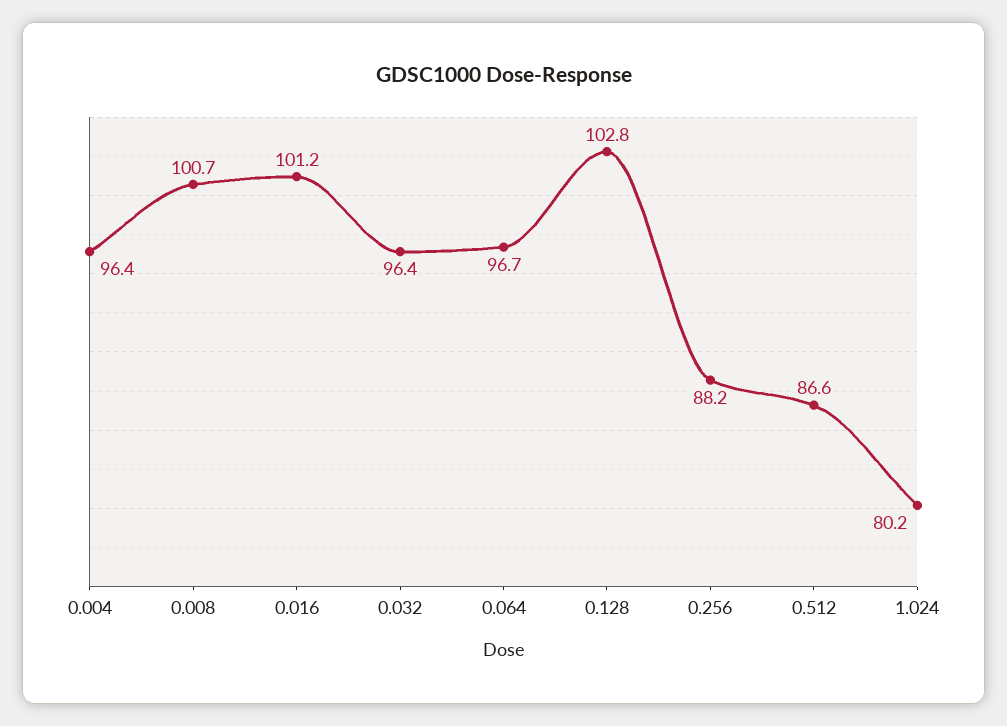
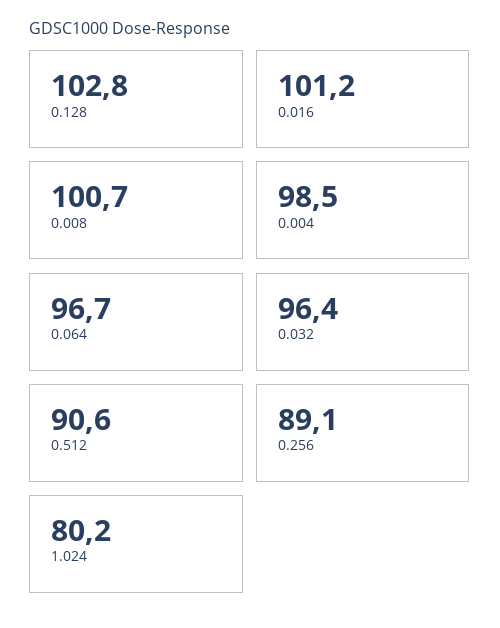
  {
-   "0.004": 96.4,
+   "0.004": 98.5,
    "0.008": 100.7,
    "0.016": 101.2,
    "0.032": 96.4,
    "0.064": 96.7,
    "0.128": 102.8,
-   "0.256": 88.2,
+   "0.256": 89.1,
-   "0.512": 86.6,
+   "0.512": 90.6,
    "1.024": 80.2
  }

